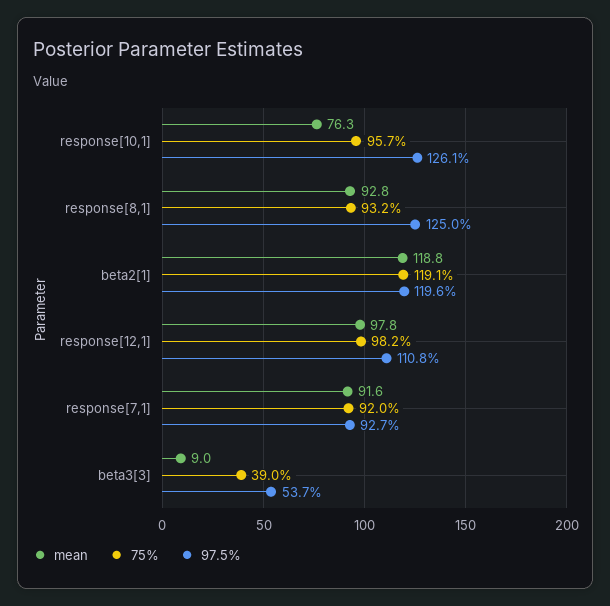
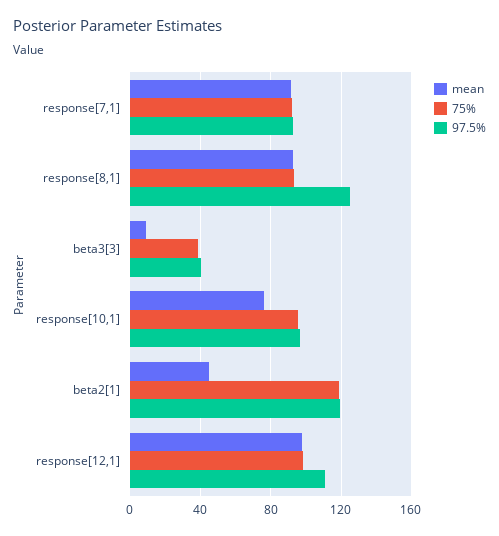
  {
    "mean": {
      "response[10,1]": 76.3,
      "response[8,1]": 92.8,
-     "beta2[1]": 118.8,
+     "beta2[1]": 45,
      "response[12,1]": 97.8,
      "response[7,1]": 91.6,
      "beta3[3]": 9
    },
    "75%": {
      "response[10,1]": 95.7,
      "response[8,1]": 93.2,
      "beta2[1]": 119.1,
      "response[12,1]": 98.2,
      "response[7,1]": 92,
      "beta3[3]": 39
    },
    "97.5%": {
-     "response[10,1]": 126.1,
+     "response[10,1]": 95,
      "response[8,1]": 125,
      "beta2[1]": 119.6,
      "response[12,1]": 110.8,
      "response[7,1]": 92.7,
-     "beta3[3]": 53.7
+     "beta3[3]": 40
    }
  }

